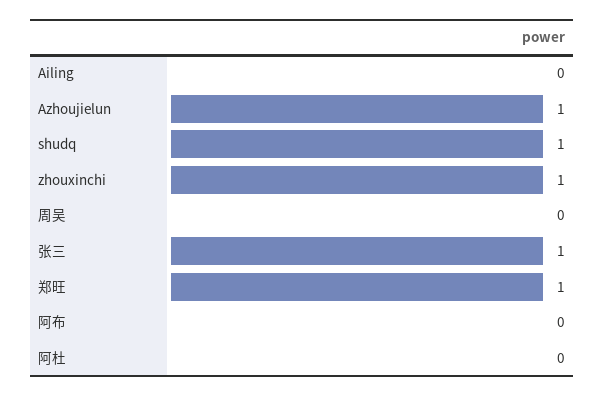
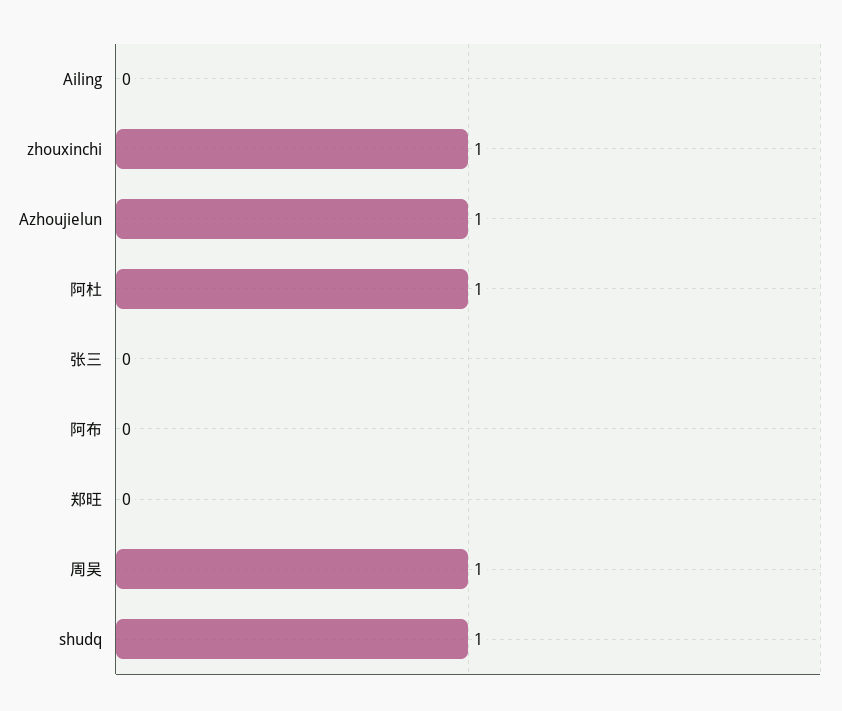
  {
    "Ailing": 0,
    "Azhoujielun": 1,
    "shudq": 1,
    "zhouxinchi": 1,
-   "周吴": 0,
+   "周吴": 1,
-   "张三": 1,
+   "张三": 0,
-   "郑旺": 1,
+   "郑旺": 0,
    "阿布": 0,
-   "阿杜": 0
+   "阿杜": 1
  }

